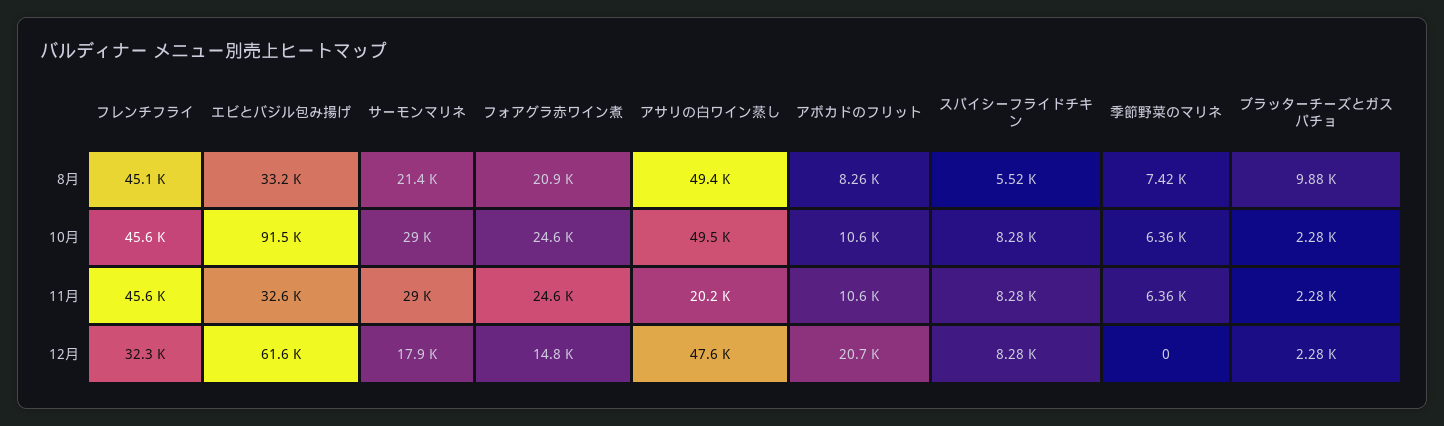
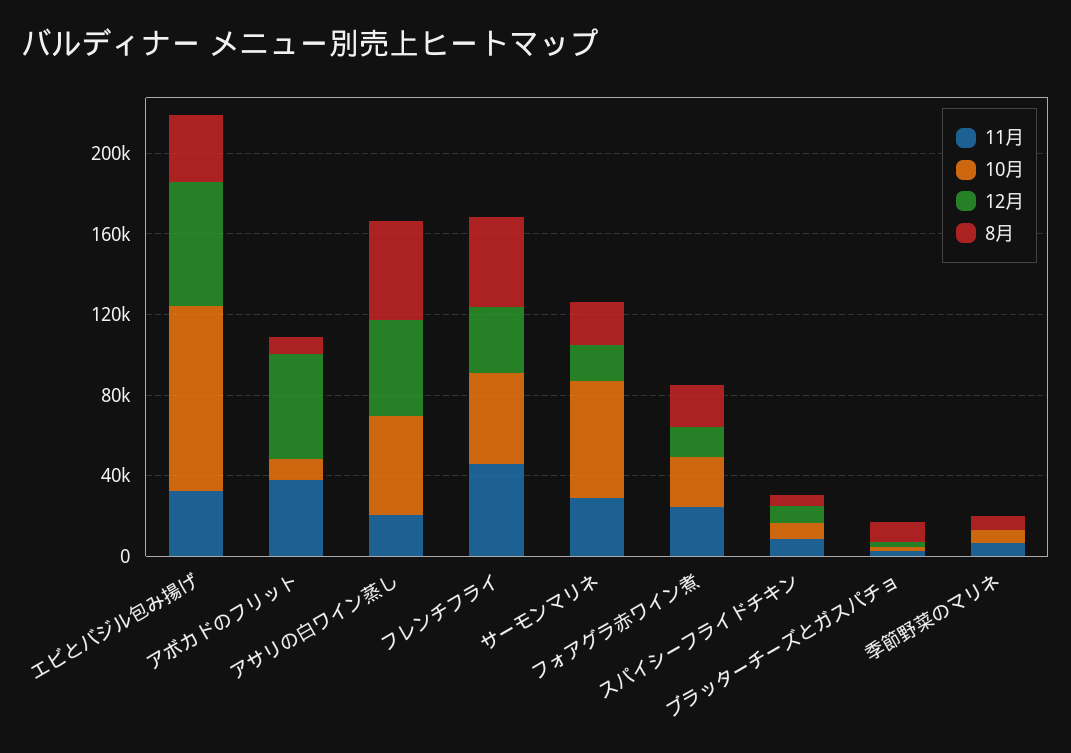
  {
    "8月": {
      "フレンチフライ": 45100,
      "エビとバジル包み揚げ": 33200,
      "サーモンマリネ": 21400,
      "フォアグラ赤ワイン煮": 20900,
      "アサリの白ワイン蒸し": 49400,
      "アボカドのフリット": 8260,
      "スパイシーフライドチキン": 5520,
      "季節野菜のマリネ": 7420,
      "ブラッターチーズとガスパチョ": 9880
    },
    "10月": {
      "フレンチフライ": 45600,
      "エビとバジル包み揚げ": 91500,
-     "サーモンマリネ": 29000,
+     "サーモンマリネ": 60000,
      "フォアグラ赤ワイン煮": 24600,
      "アサリの白ワイン蒸し": 49500,
      "アボカドのフリット": 10600,
      "スパイシーフライドチキン": 8280,
      "季節野菜のマリネ": 6360,
      "ブラッターチーズとガスパチョ": 2280
    },
    "11月": {
      "フレンチフライ": 45600,
      "エビとバジル包み揚げ": 32600,
      "サーモンマリネ": 29000,
      "フォアグラ赤ワイン煮": 24600,
      "アサリの白ワイン蒸し": 20200,
-     "アボカドのフリット": 10600,
+     "アボカドのフリット": 40000,
      "スパイシーフライドチキン": 8280,
      "季節野菜のマリネ": 6360,
      "ブラッターチーズとガスパチョ": 2280
    },
    "12月": {
      "フレンチフライ": 32300,
      "エビとバジル包み揚げ": 61600,
      "サーモンマリネ": 17900,
      "フォアグラ赤ワイン煮": 14800,
      "アサリの白ワイン蒸し": 47600,
-     "アボカドのフリット": 20700,
+     "アボカドのフリット": 50000,
      "スパイシーフライドチキン": 8280,
      "季節野菜のマリネ": 0,
      "ブラッターチーズとガスパチョ": 2280
    }
  }

